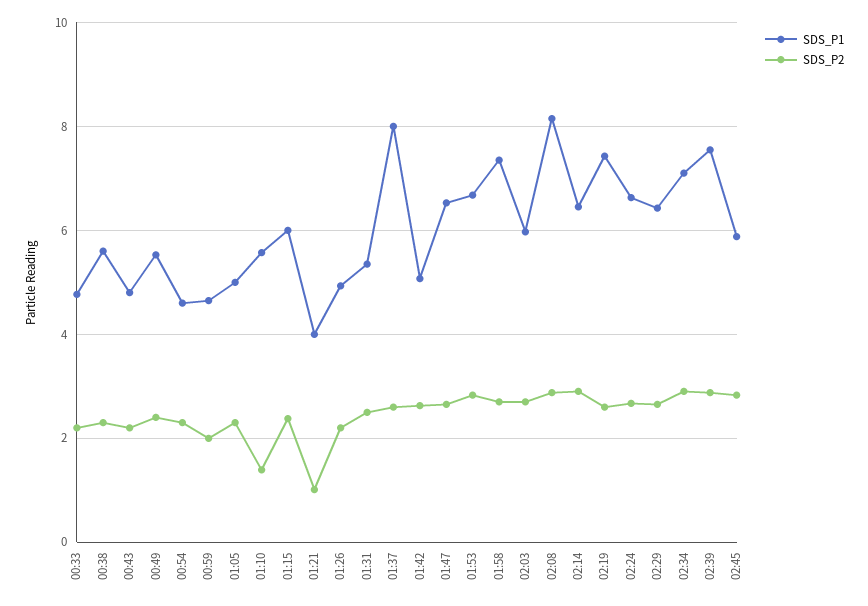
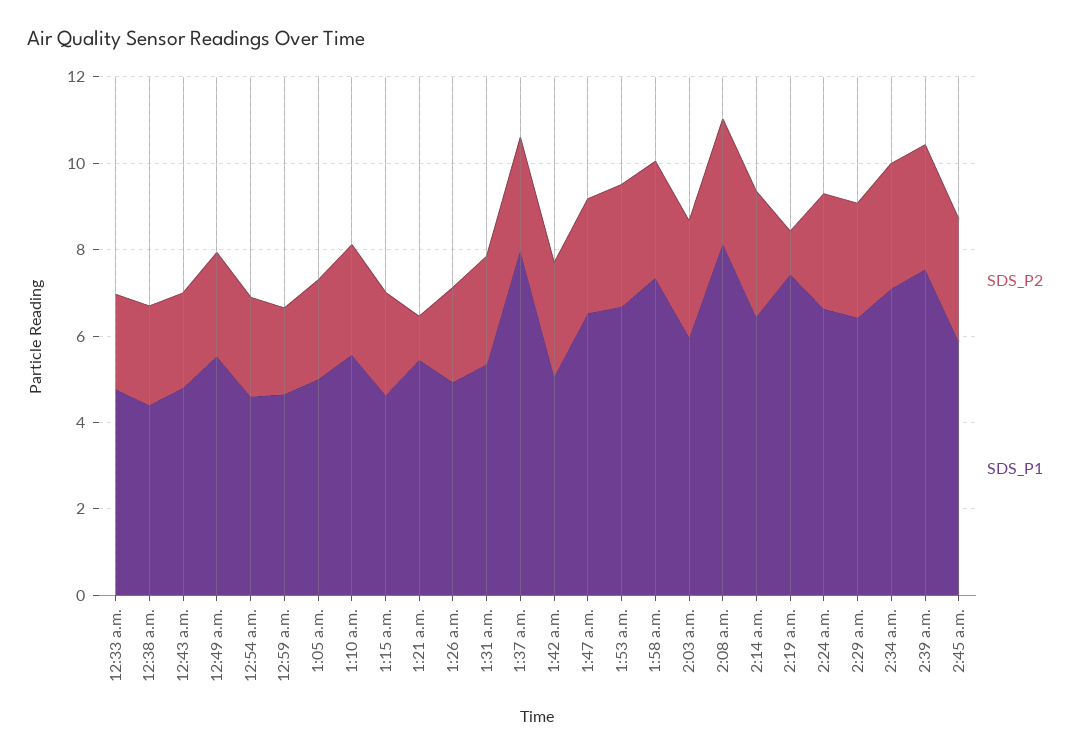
  {
    "SDS_P1": {
      "00:33": 4.8,
-     "00:38": 5.6,
+     "00:38": 4.5,
      "00:43": 4.8,
      "00:49": 5.6,
      "00:54": 4.6,
      "00:59": 4.6,
      "01:05": 5,
      "01:10": 5.6,
-     "01:15": 6,
+     "01:15": 4.5,
-     "01:21": 4,
+     "01:21": 5.5,
      "01:26": 5,
      "01:31": 5.4,
      "01:37": 8,
      "01:42": 5,
      "01:47": 6.6,
      "01:53": 6.6,
      "01:58": 7.4,
      "02:03": 6,
      "02:08": 8.2,
      "02:14": 6.4,
      "02:19": 7.4,
      "02:24": 6.6,
      "02:29": 6.4,
      "02:34": 7.2,
      "02:39": 7.6,
      "02:45": 5.8
    },
    "SDS_P2": {
      "00:33": 2.2,
      "00:38": 2.4,
      "00:43": 2.2,
      "00:49": 2.4,
      "00:54": 2.4,
      "00:59": 2,
      "01:05": 2.4,
-     "01:10": 1.4,
+     "01:10": 2.5,
      "01:15": 2.4,
      "01:21": 1,
      "01:26": 2.2,
      "01:31": 2.6,
      "01:37": 2.6,
      "01:42": 2.6,
      "01:47": 2.6,
      "01:53": 2.8,
      "01:58": 2.8,
      "02:03": 2.8,
      "02:08": 2.8,
      "02:14": 3,
-     "02:19": 2.6,
+     "02:19": 1,
      "02:24": 2.6,
      "02:29": 2.6,
      "02:34": 3,
      "02:39": 2.8,
      "02:45": 2.8
    }
  }

